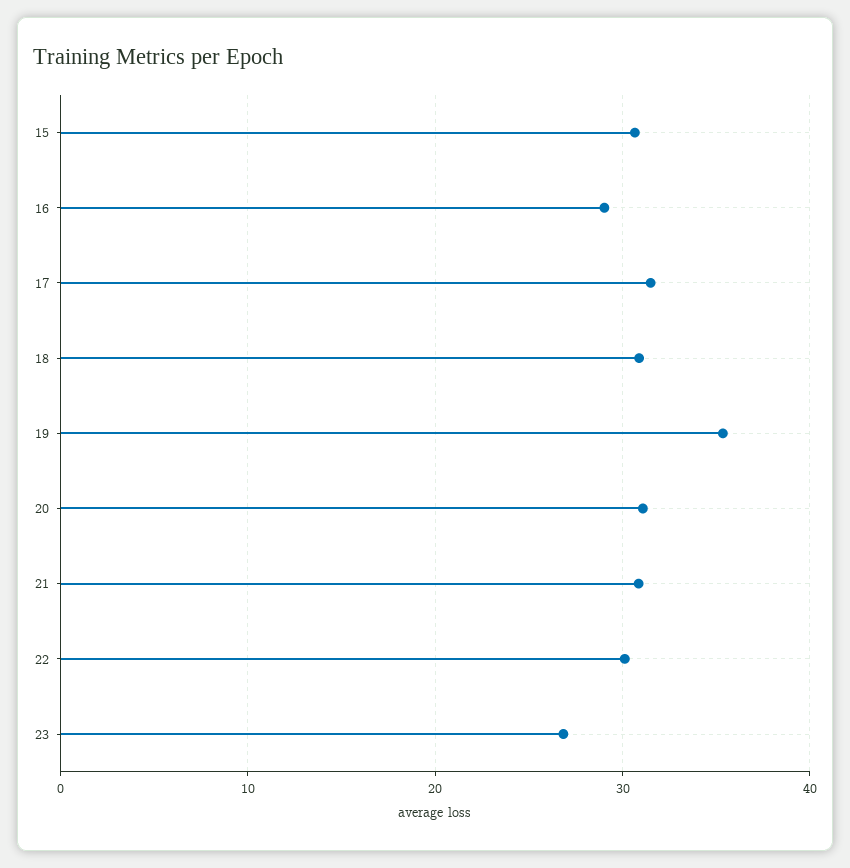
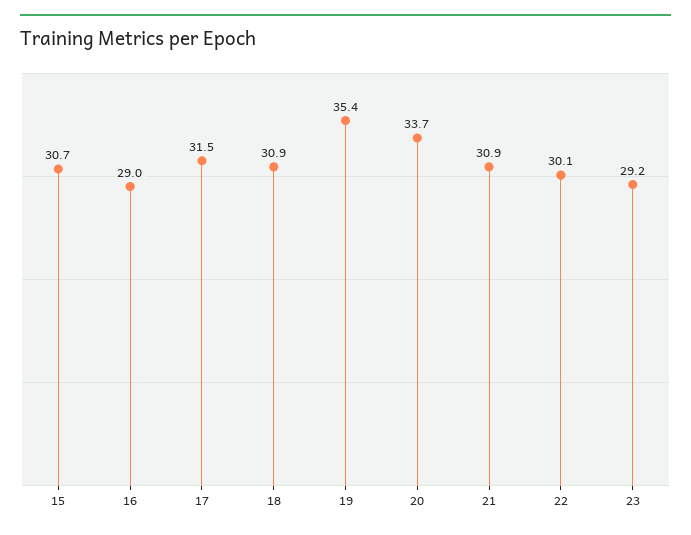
  {
    "15": 30.7,
    "16": 29,
    "17": 31.5,
    "18": 30.9,
    "19": 35.4,
-   "20": 31,
+   "20": 33.7,
    "21": 30.9,
    "22": 30.1,
-   "23": 27
+   "23": 29.2
  }

